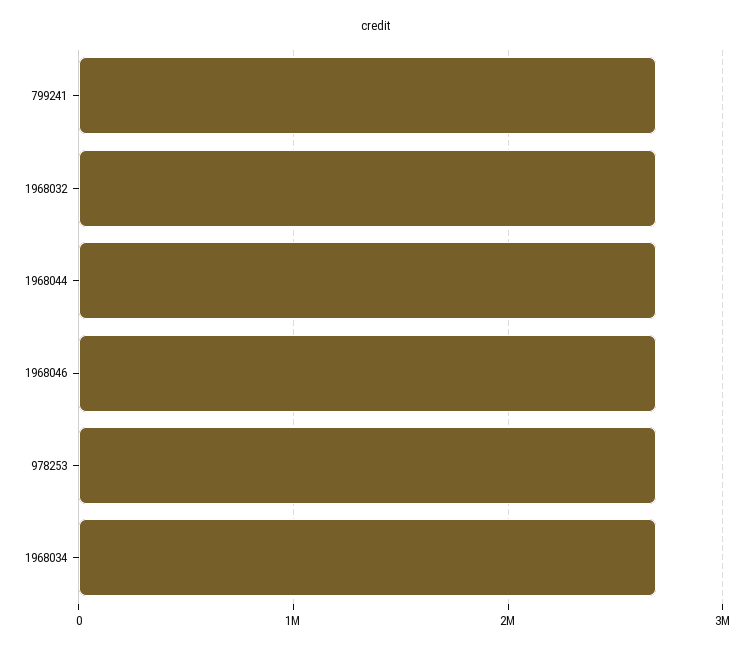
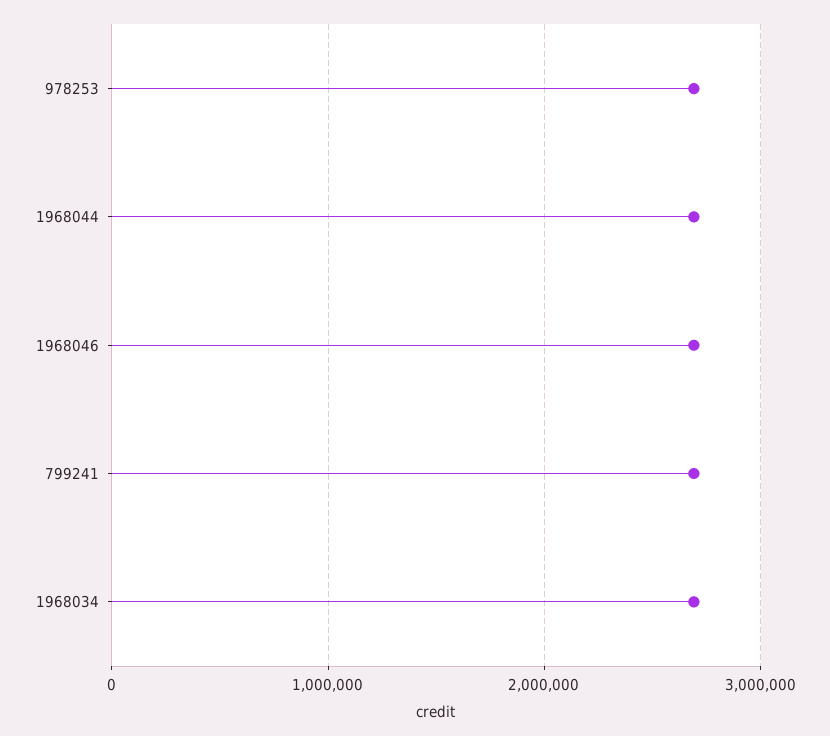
  {
    "799241": 2700000,
-   "1968032": 2700000,
    "1968044": 2700000,
    "1968046": 2700000,
    "978253": 2700000,
    "1968034": 2700000
  }

